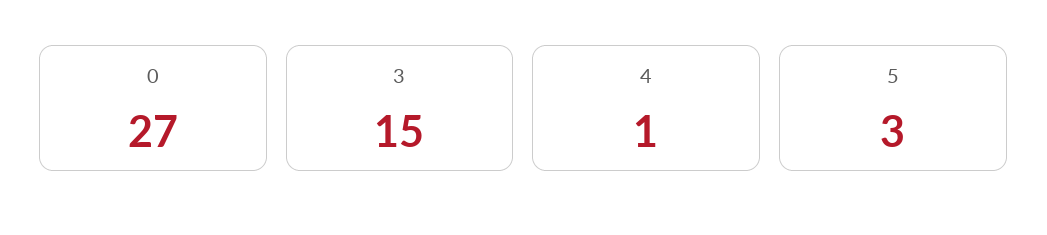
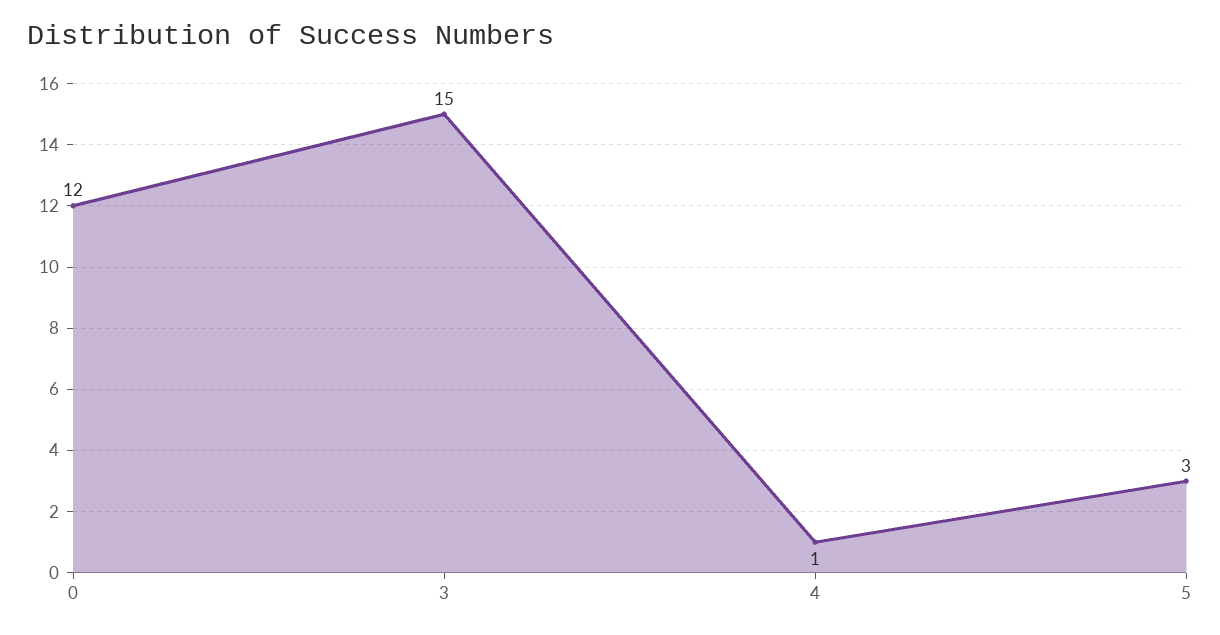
  {
-   "0": 27,
+   "0": 12,
    "3": 15,
    "4": 1,
    "5": 3
  }

